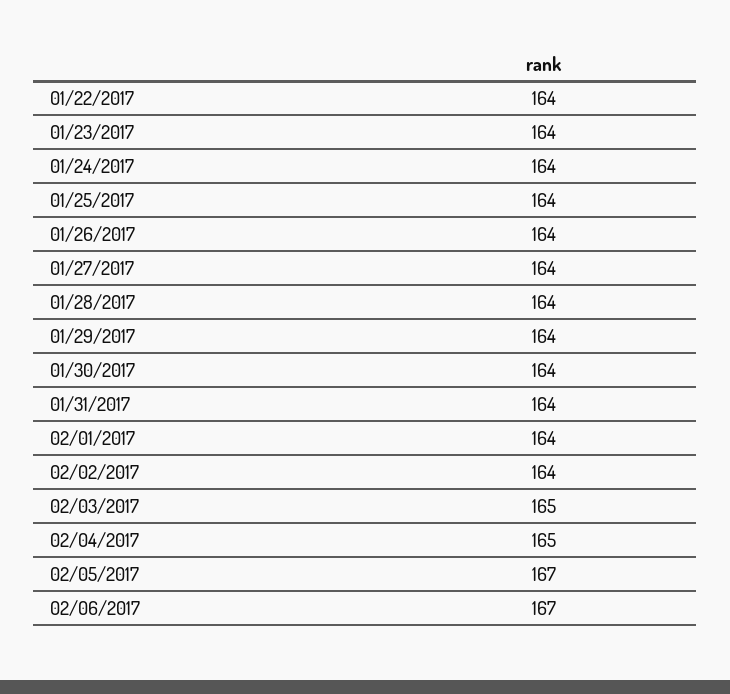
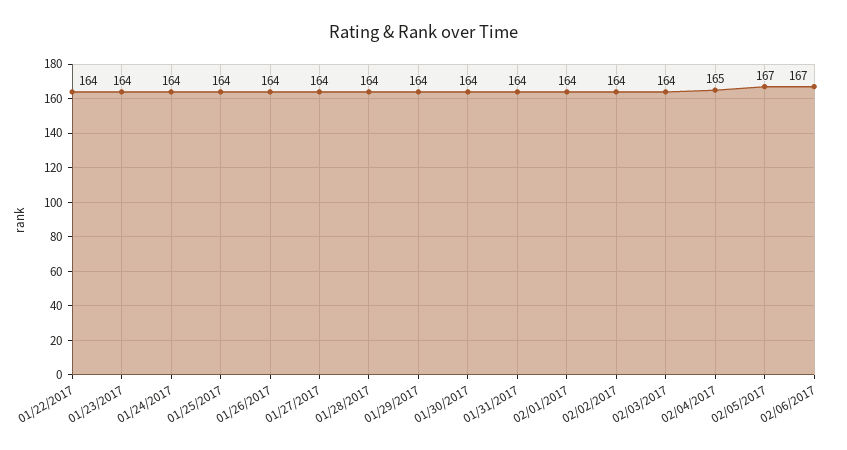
  {
    "01/22/2017": 164,
    "01/23/2017": 164,
    "01/24/2017": 164,
    "01/25/2017": 164,
    "01/26/2017": 164,
    "01/27/2017": 164,
    "01/28/2017": 164,
    "01/29/2017": 164,
    "01/30/2017": 164,
    "01/31/2017": 164,
    "02/01/2017": 164,
    "02/02/2017": 164,
-   "02/03/2017": 165,
+   "02/03/2017": 164,
    "02/04/2017": 165,
    "02/05/2017": 167,
    "02/06/2017": 167
  }

